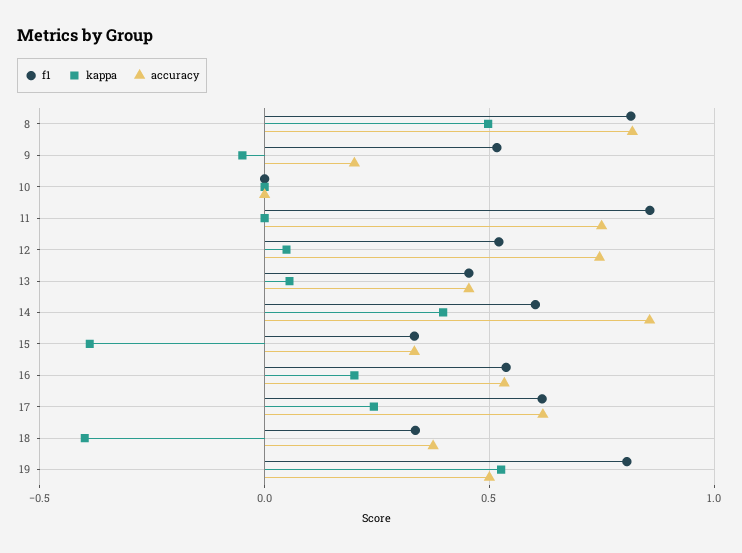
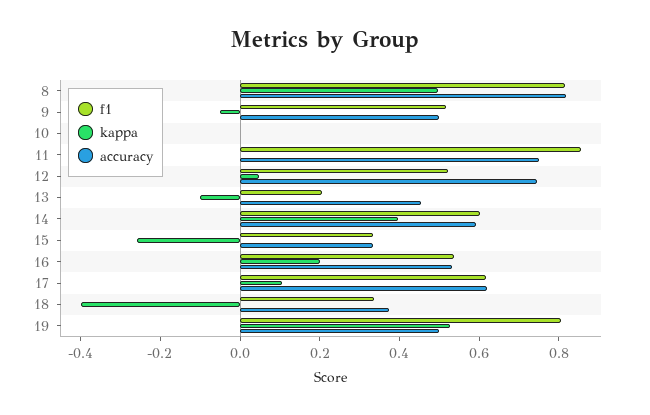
  {
    "f1": {
      "8": 0.8,
      "9": 0.5,
      "10": 0,
      "11": 0.85,
      "12": 0.5,
-     "13": 0.45,
+     "13": 0.2,
      "14": 0.6,
      "15": 0.35,
      "16": 0.55,
      "17": 0.6,
      "18": 0.35,
      "19": 0.8
    },
    "kappa": {
      "8": 0.5,
      "9": -0.05,
      "10": 0,
      "11": 0,
      "12": 0.05,
-     "13": 0.05,
+     "13": -0.1,
      "14": 0.4,
-     "15": -0.4,
+     "15": -0.25,
      "16": 0.2,
-     "17": 0.25,
+     "17": 0.1,
      "18": -0.4,
      "19": 0.55
    },
    "accuracy": {
      "8": 0.8,
-     "9": 0.2,
+     "9": 0.5,
      "10": 0,
      "11": 0.75,
      "12": 0.75,
      "13": 0.45,
-     "14": 0.85,
+     "14": 0.6,
      "15": 0.35,
      "16": 0.55,
      "17": 0.6,
      "18": 0.4,
      "19": 0.5
    }
  }

